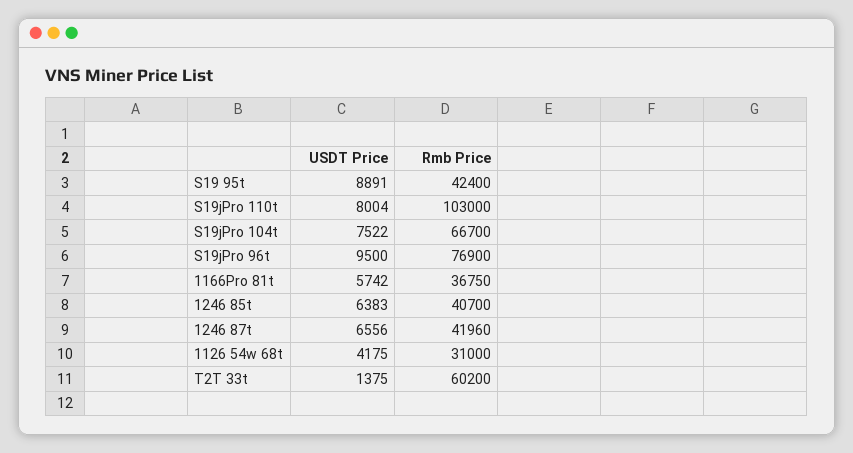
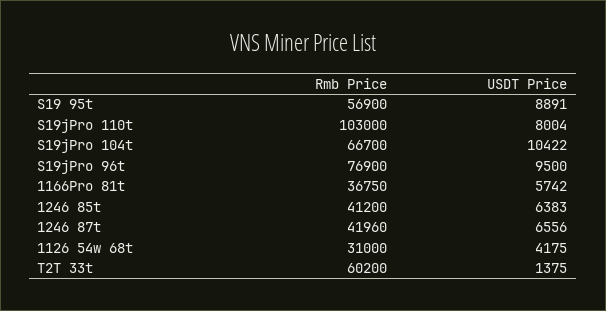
  {
    "USDT Price": {
      "S19 95t": 8891,
      "S19jPro 110t": 8004,
-     "S19jPro 104t": 7522,
+     "S19jPro 104t": 10422,
      "S19jPro 96t": 9500,
      "1166Pro 81t": 5742,
      "1246 85t": 6383,
      "1246 87t": 6556,
      "1126 54w 68t": 4175,
      "T2T 33t": 1375
    },
    "Rmb Price": {
-     "S19 95t": 42400,
+     "S19 95t": 56900,
      "S19jPro 110t": 103000,
      "S19jPro 104t": 66700,
      "S19jPro 96t": 76900,
      "1166Pro 81t": 36750,
-     "1246 85t": 40700,
+     "1246 85t": 41200,
      "1246 87t": 41960,
      "1126 54w 68t": 31000,
      "T2T 33t": 60200
    }
  }

